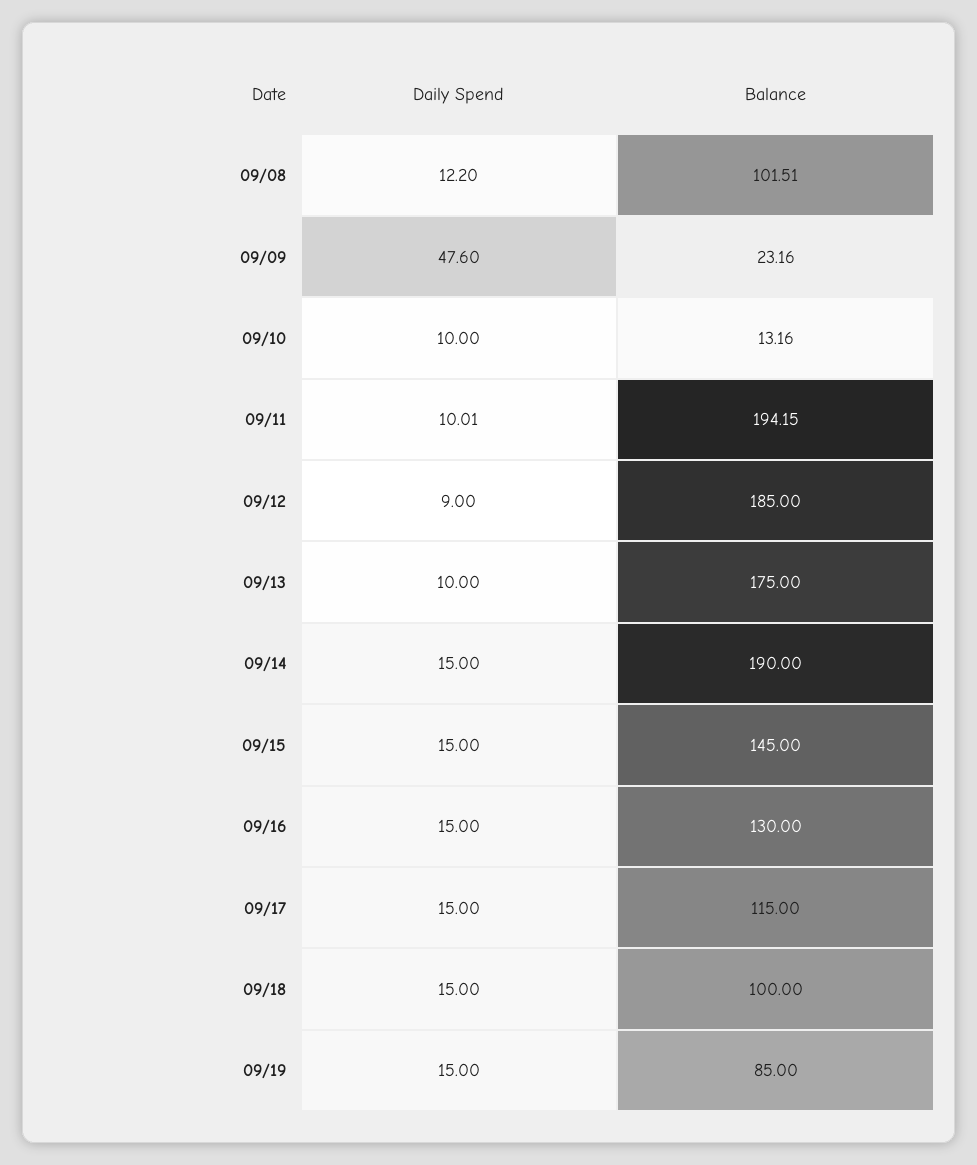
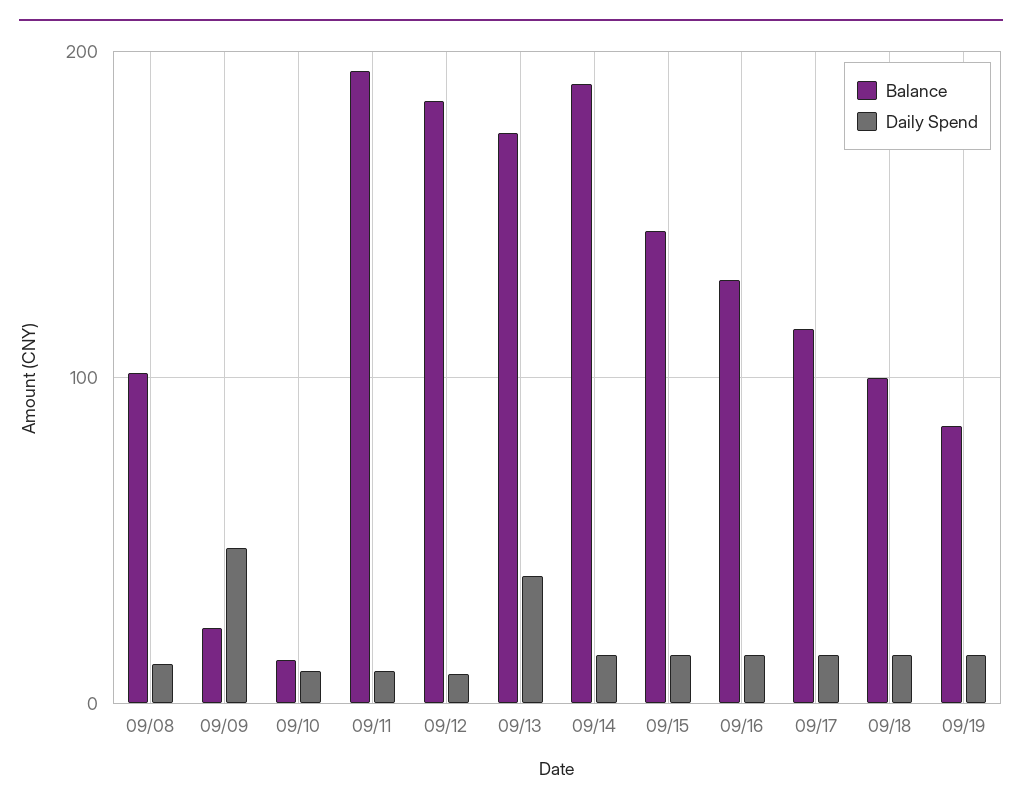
  {
    "Daily Spend": {
      "09/08": 12.2,
      "09/09": 47.6,
      "09/10": 10,
      "09/11": 10.01,
      "09/12": 9,
-     "09/13": 10,
+     "09/13": 40,
      "09/14": 15,
      "09/15": 15,
      "09/16": 15,
      "09/17": 15,
      "09/18": 15,
      "09/19": 15
    },
    "Balance": {
      "09/08": 101.51,
      "09/09": 23.16,
      "09/10": 13.16,
      "09/11": 194.15,
      "09/12": 185,
      "09/13": 175,
      "09/14": 190,
      "09/15": 145,
      "09/16": 130,
      "09/17": 115,
      "09/18": 100,
      "09/19": 85
    }
  }

